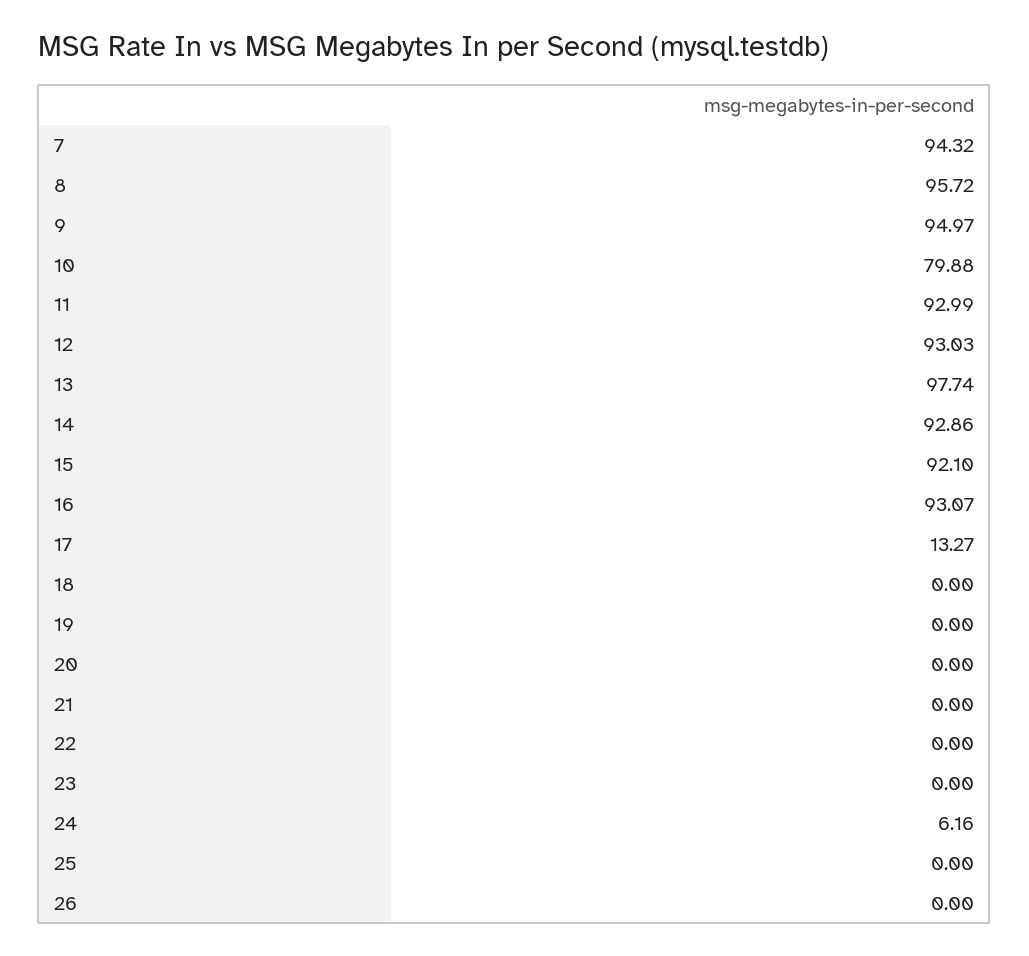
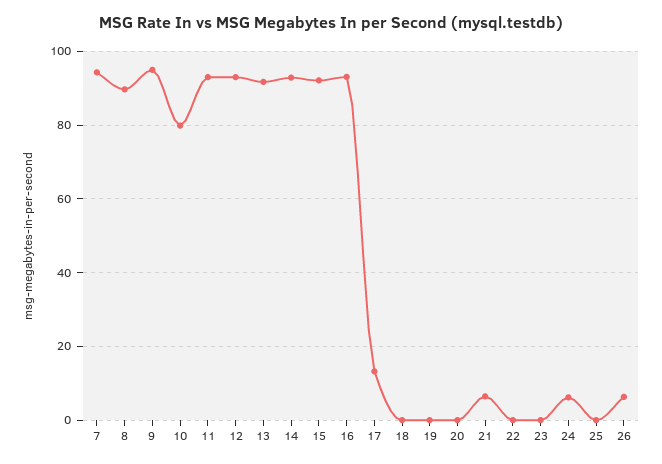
  {
    "7": 94.32,
-   "8": 95.72,
+   "8": 90,
    "9": 94.97,
    "10": 79.88,
    "11": 92.99,
    "12": 93.03,
-   "13": 97.74,
+   "13": 92,
    "14": 92.86,
    "15": 92.1,
    "16": 93.07,
    "17": 13.27,
    "18": 0,
    "19": 0,
    "20": 0,
-   "21": 0,
+   "21": 6,
    "22": 0,
    "23": 0,
    "24": 6.16,
    "25": 0,
-   "26": 0
+   "26": 6
  }

